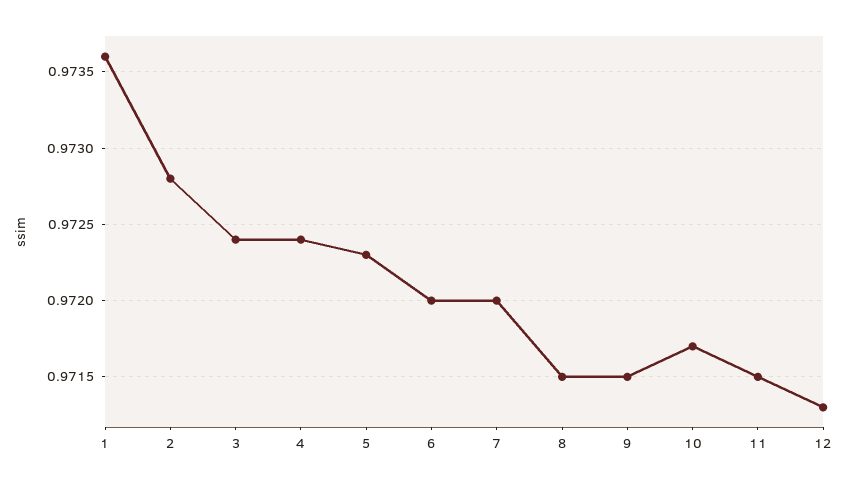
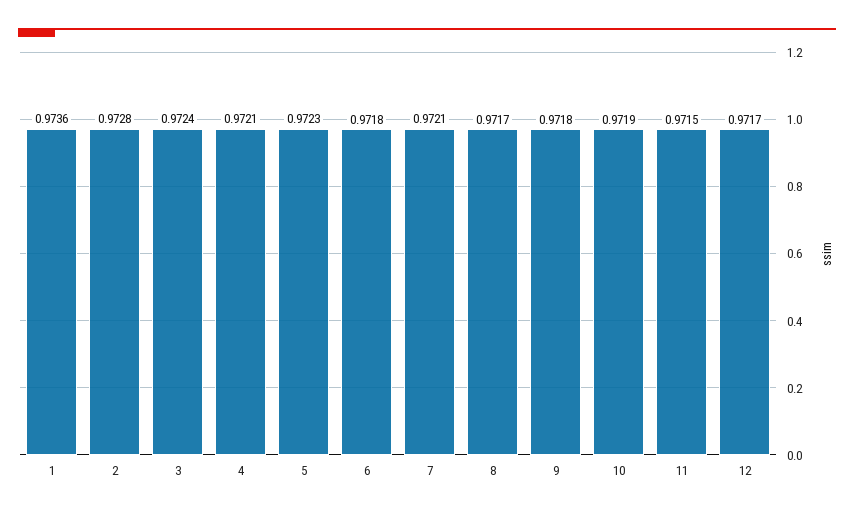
  {
    "1": 0.9736,
    "2": 0.9728,
    "3": 0.9724,
-   "4": 0.9724,
+   "4": 0.9721,
    "5": 0.9723,
-   "6": 0.972,
+   "6": 0.9718,
-   "7": 0.972,
+   "7": 0.9721,
-   "8": 0.9715,
+   "8": 0.9717,
-   "9": 0.9715,
+   "9": 0.9718,
-   "10": 0.9717,
+   "10": 0.9719,
    "11": 0.9715,
-   "12": 0.9713
+   "12": 0.9717
  }

